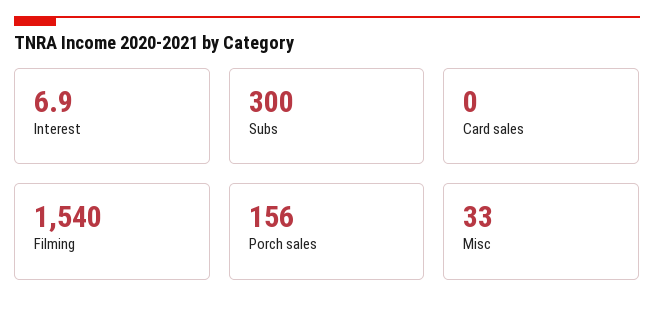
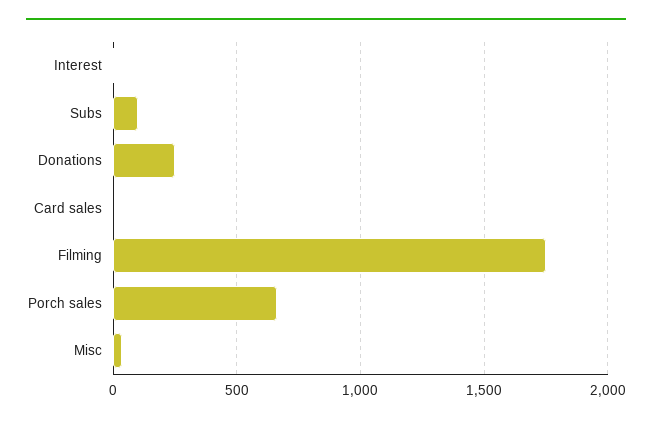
  {
    "Interest": 6.9,
-   "Subs": 300,
+   "Subs": 100,
    "Card sales": 0,
-   "Filming": 1540,
+   "Filming": 1750,
-   "Porch sales": 156,
+   "Porch sales": 650,
-   "Misc": 33
+   "Misc": 33,
+   "Donations": 250
  }

